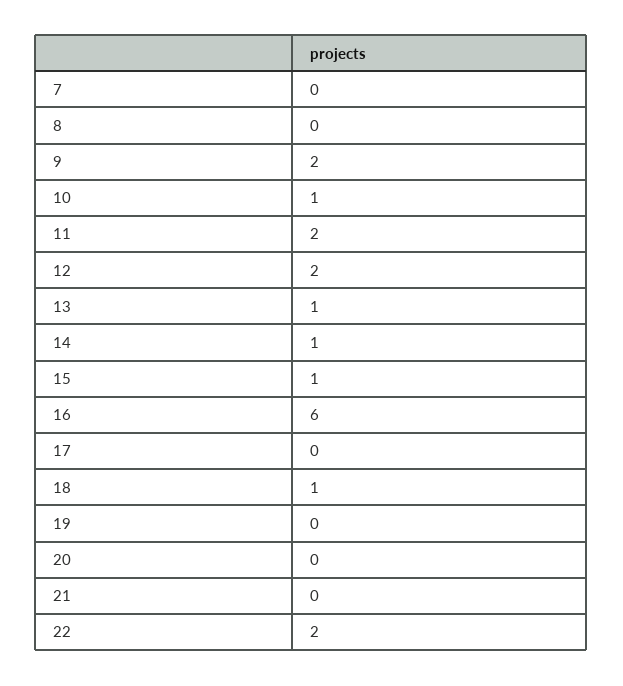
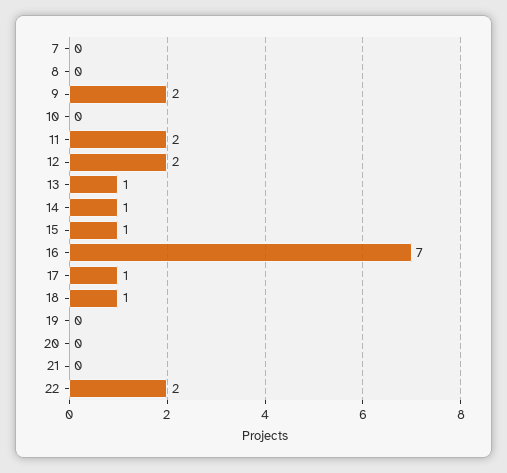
  {
    "7": 0,
    "8": 0,
    "9": 2,
-   "10": 1,
+   "10": 0,
    "11": 2,
    "12": 2,
    "13": 1,
    "14": 1,
    "15": 1,
-   "16": 6,
+   "16": 7,
-   "17": 0,
+   "17": 1,
    "18": 1,
    "19": 0,
    "20": 0,
    "21": 0,
    "22": 2
  }

